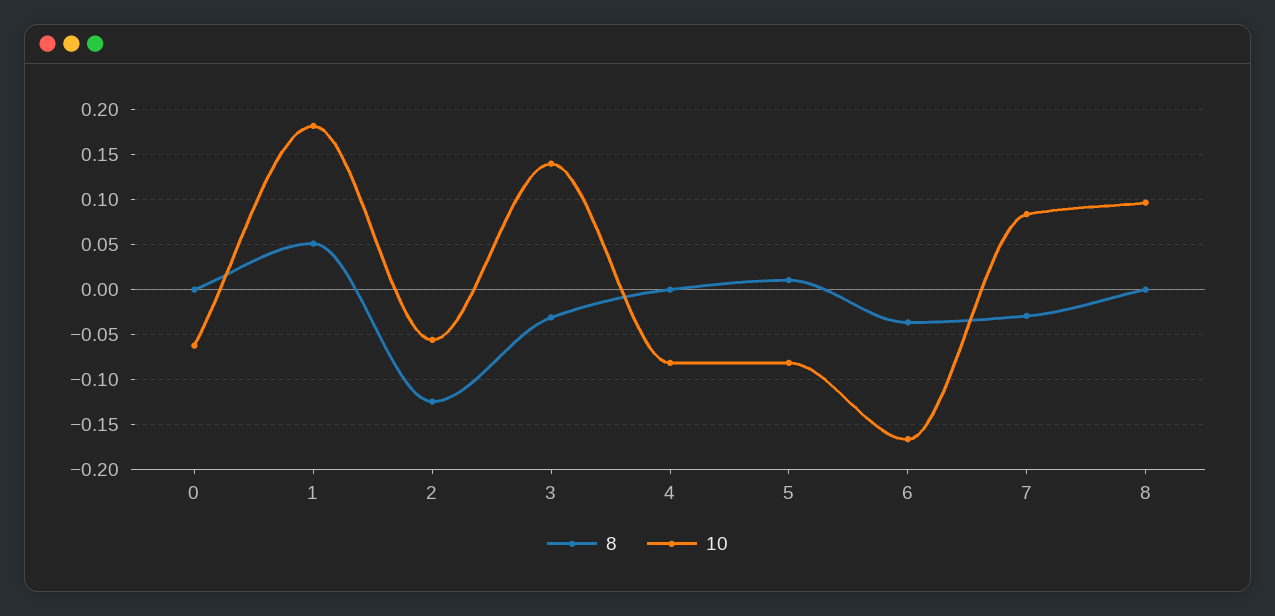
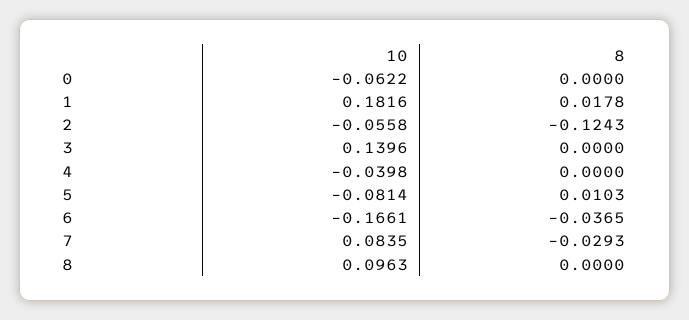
  {
    "8": {
      "0": 0,
-     "1": 0.05,
+     "1": 0.0178,
      "2": -0.1243,
-     "3": -0.03,
+     "3": 0,
      "4": 0,
      "5": 0.0103,
      "6": -0.0365,
      "7": -0.0293,
      "8": 0
    },
    "10": {
      "0": -0.0622,
      "1": 0.1816,
      "2": -0.0558,
      "3": 0.1396,
-     "4": -0.08,
+     "4": -0.0398,
      "5": -0.0814,
      "6": -0.1661,
      "7": 0.0835,
      "8": 0.0963
    }
  }

